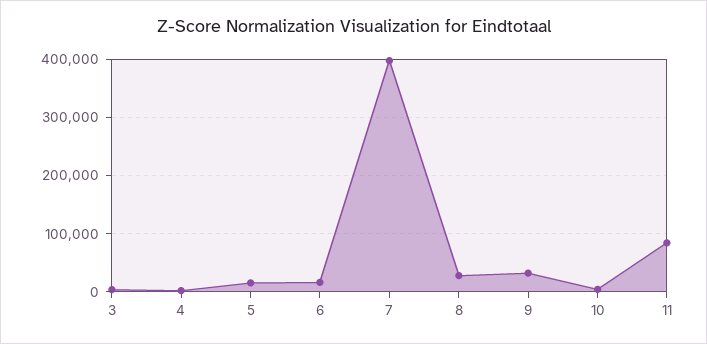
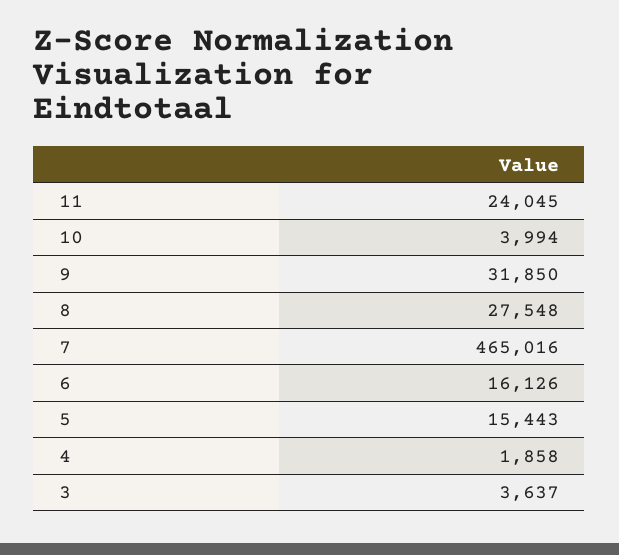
  {
    "3": 3637,
    "4": 1858,
    "5": 15443,
    "6": 16126,
-   "7": 400000,
+   "7": 465016,
    "8": 27548,
    "9": 31850,
    "10": 3994,
-   "11": 80000
+   "11": 24045
  }

